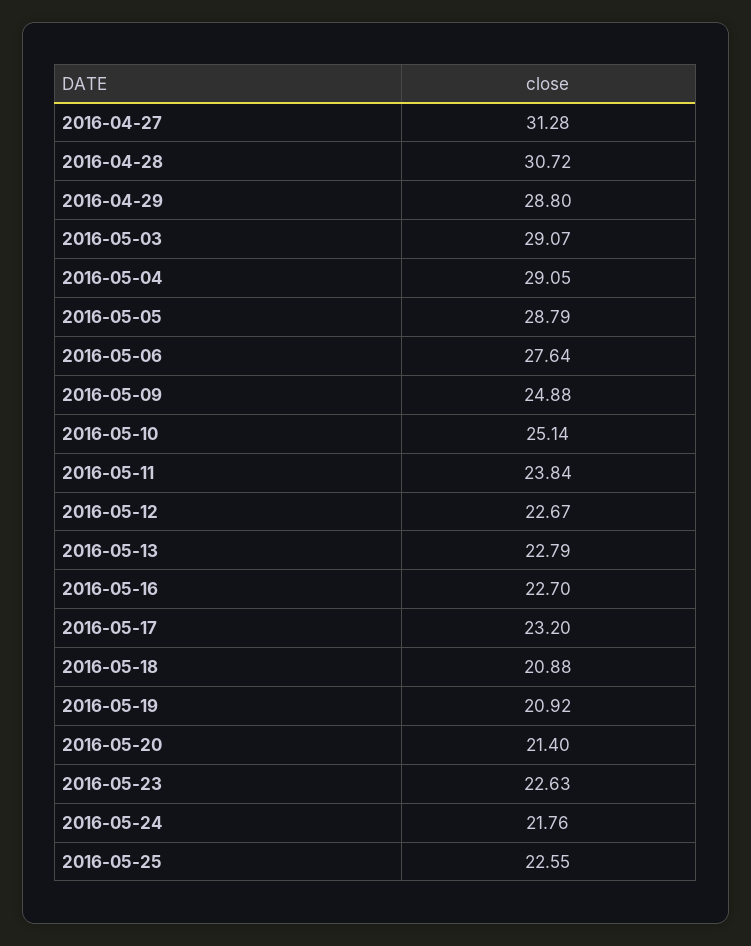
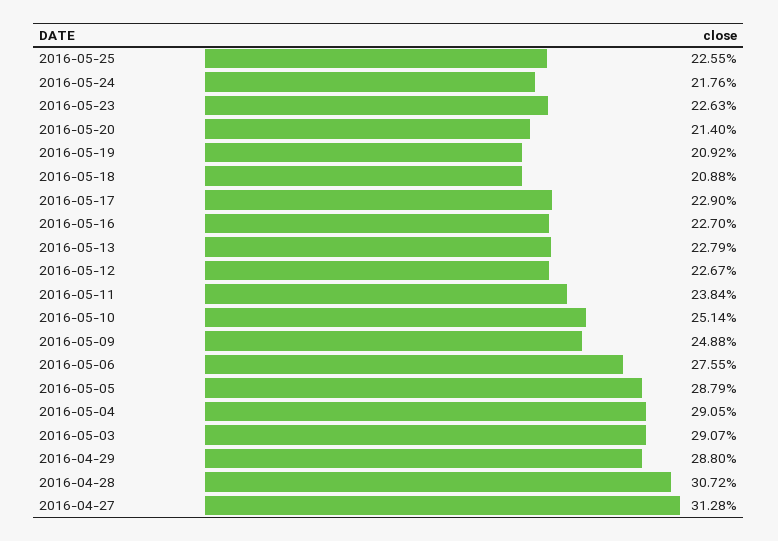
  {
    "2016-04-27": 31.28,
    "2016-04-28": 30.72,
    "2016-04-29": 28.8,
    "2016-05-03": 29.07,
    "2016-05-04": 29.05,
    "2016-05-05": 28.79,
-   "2016-05-06": 27.64,
+   "2016-05-06": 27.55,
    "2016-05-09": 24.88,
    "2016-05-10": 25.14,
    "2016-05-11": 23.84,
    "2016-05-12": 22.67,
    "2016-05-13": 22.79,
    "2016-05-16": 22.7,
-   "2016-05-17": 23.2,
+   "2016-05-17": 22.9,
    "2016-05-18": 20.88,
    "2016-05-19": 20.92,
    "2016-05-20": 21.4,
    "2016-05-23": 22.63,
    "2016-05-24": 21.76,
    "2016-05-25": 22.55
  }

